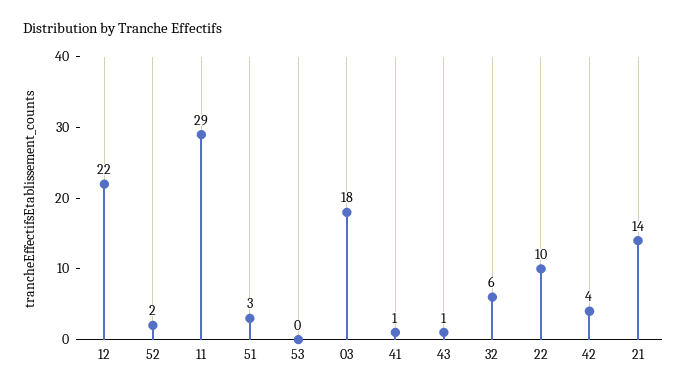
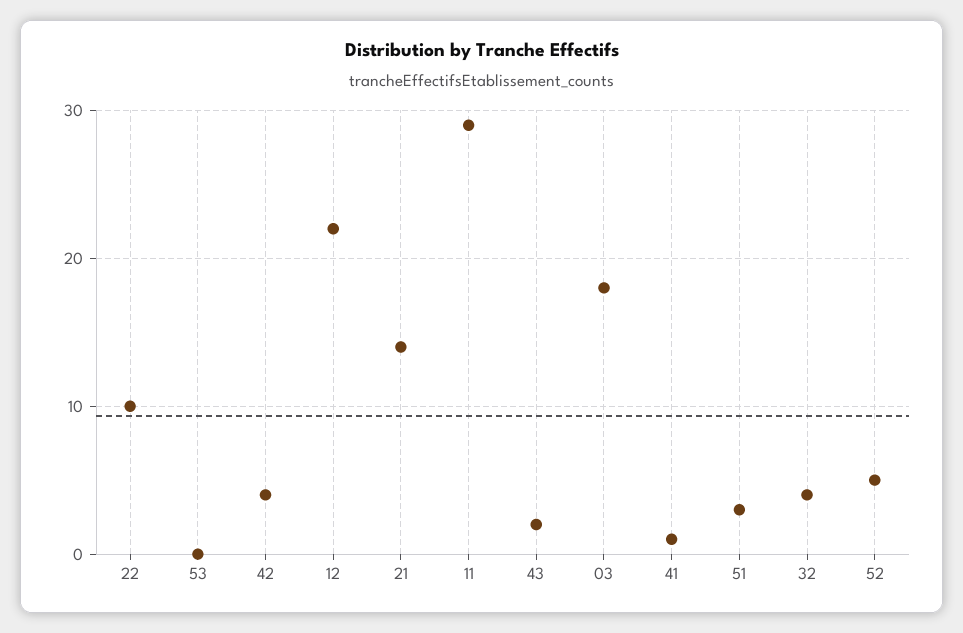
  {
    "12": 22,
-   "52": 2,
+   "52": 5,
    "11": 29,
    "51": 3,
    "53": 0,
    "03": 18,
    "41": 1,
-   "43": 1,
+   "43": 2,
-   "32": 6,
+   "32": 4,
    "22": 10,
    "42": 4,
    "21": 14
  }

